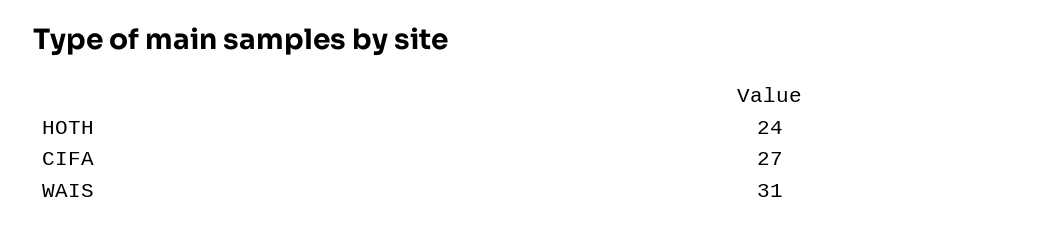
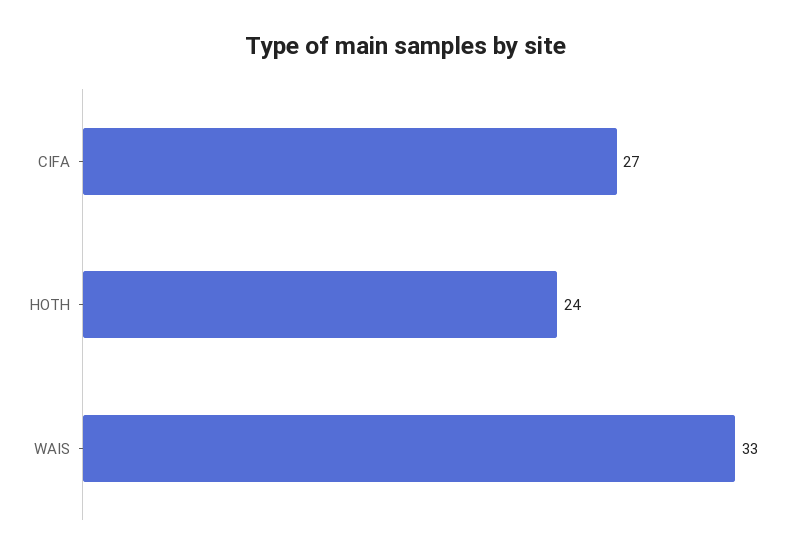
  {
    "HOTH": 24,
    "CIFA": 27,
-   "WAIS": 31
+   "WAIS": 33
  }

